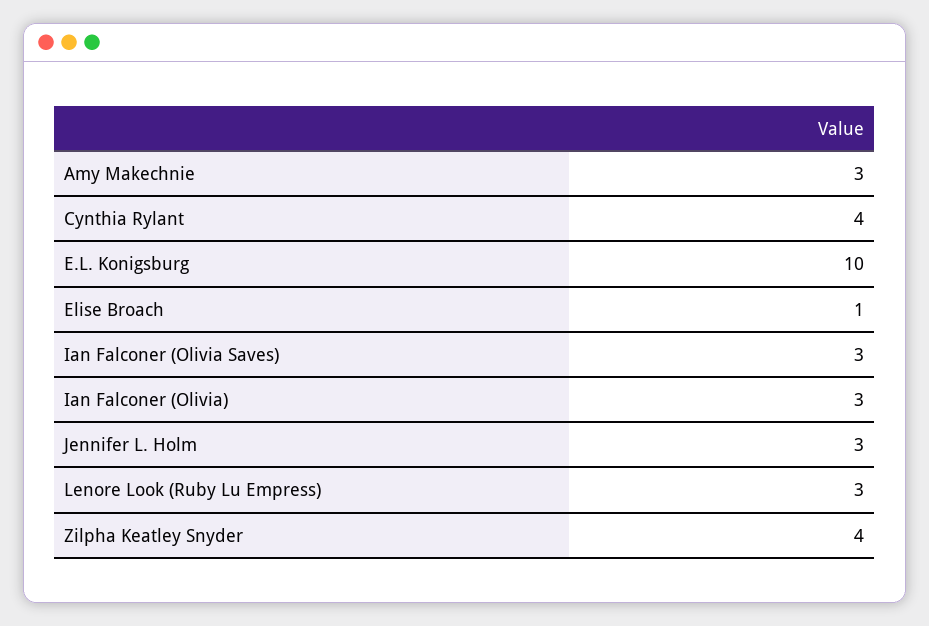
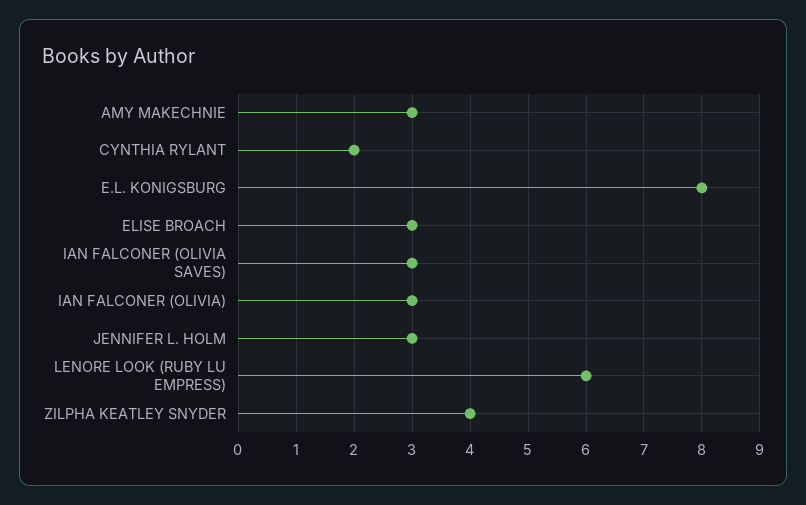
  {
    "Amy Makechnie": 3,
-   "Cynthia Rylant": 4,
+   "Cynthia Rylant": 2,
-   "E.L. Konigsburg": 10,
+   "E.L. Konigsburg": 8,
-   "Elise Broach": 1,
+   "Elise Broach": 3,
    "Ian Falconer (Olivia Saves)": 3,
    "Ian Falconer (Olivia)": 3,
    "Jennifer L. Holm": 3,
-   "Lenore Look (Ruby Lu Empress)": 3,
+   "Lenore Look (Ruby Lu Empress)": 6,
    "Zilpha Keatley Snyder": 4
  }

